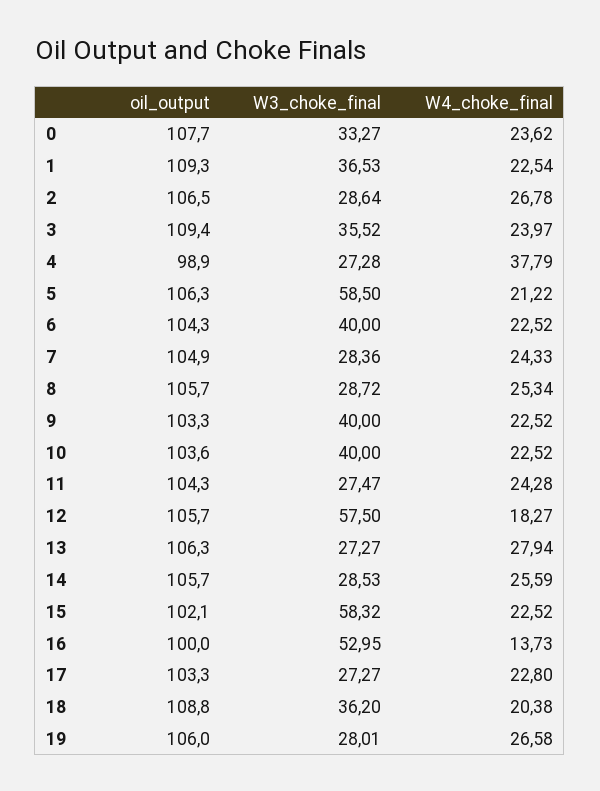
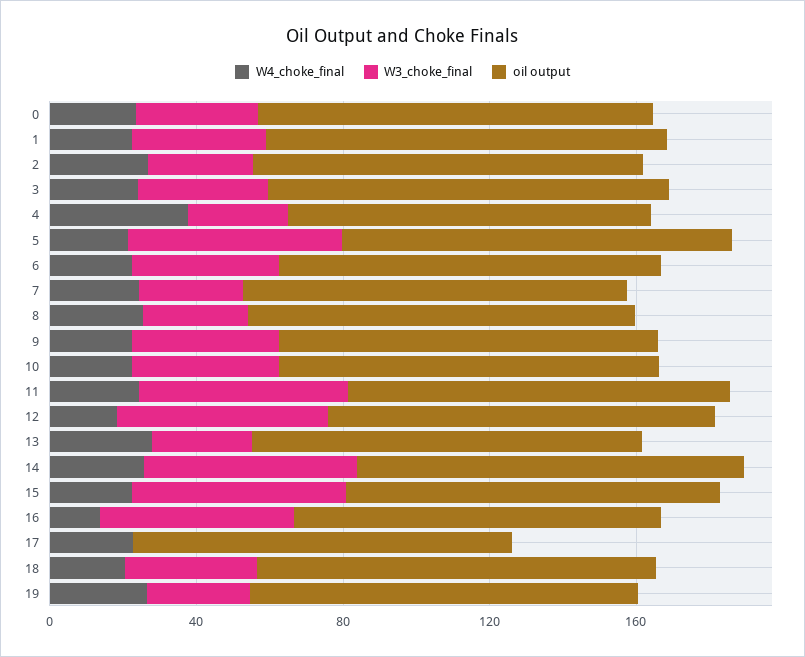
  {
    "oil_output": {
      "0": 107.7,
      "1": 109.3,
      "2": 106.5,
      "3": 109.4,
      "4": 98.9,
      "5": 106.3,
      "6": 104.3,
      "7": 104.9,
      "8": 105.7,
      "9": 103.3,
      "10": 103.6,
      "11": 104.3,
      "12": 105.7,
      "13": 106.3,
      "14": 105.7,
      "15": 102.1,
      "16": 100,
      "17": 103.3,
      "18": 108.8,
      "19": 106
    },
    "W3_choke_final": {
      "0": 33.27,
      "1": 36.53,
      "2": 28.64,
      "3": 35.52,
      "4": 27.28,
      "5": 58.5,
      "6": 40,
      "7": 28.36,
      "8": 28.72,
      "9": 40,
      "10": 40,
-     "11": 27.47,
+     "11": 60,
      "12": 57.5,
      "13": 27.27,
-     "14": 28.53,
+     "14": 60,
      "15": 58.32,
      "16": 52.95,
-     "17": 27.27,
+     "17": 0,
      "18": 36.2,
      "19": 28.01
    },
    "W4_choke_final": {
      "0": 23.62,
      "1": 22.54,
      "2": 26.78,
      "3": 23.97,
      "4": 37.79,
      "5": 21.22,
      "6": 22.52,
      "7": 24.33,
      "8": 25.34,
      "9": 22.52,
      "10": 22.52,
      "11": 24.28,
      "12": 18.27,
      "13": 27.94,
      "14": 25.59,
      "15": 22.52,
      "16": 13.73,
      "17": 22.8,
      "18": 20.38,
      "19": 26.58
    }
  }

